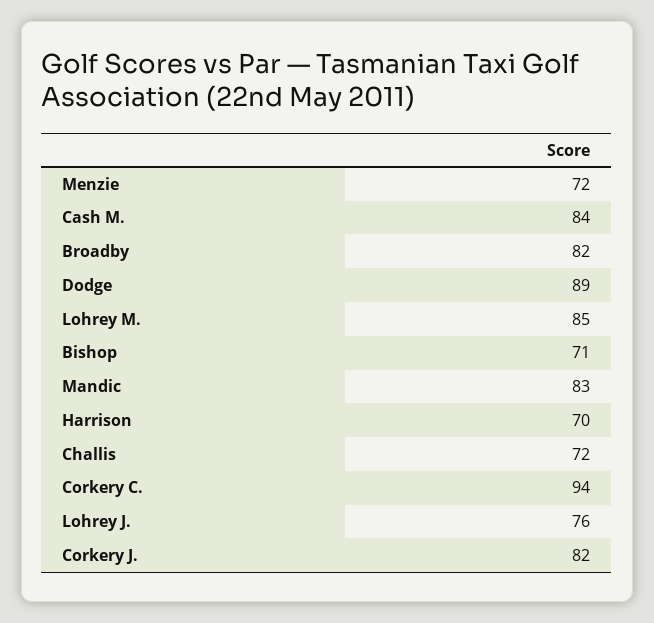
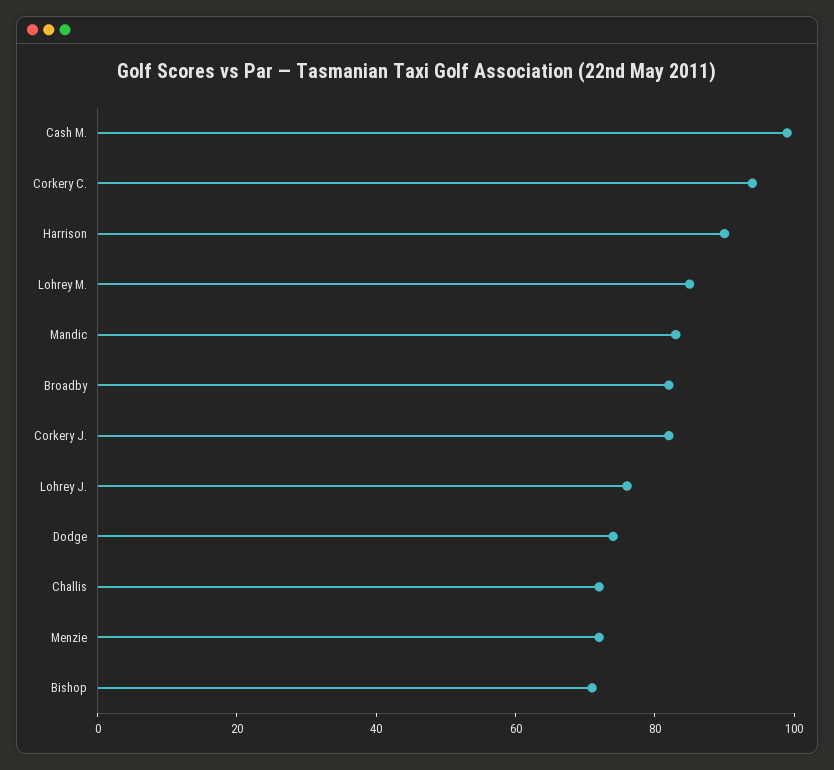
  {
    "Menzie": 72,
-   "Cash M.": 84,
+   "Cash M.": 100,
    "Broadby": 82,
-   "Dodge": 89,
+   "Dodge": 75,
    "Lohrey M.": 85,
    "Bishop": 71,
    "Mandic": 83,
-   "Harrison": 70,
+   "Harrison": 90,
    "Challis": 72,
    "Corkery C.": 94,
    "Lohrey J.": 76,
    "Corkery J.": 82
  }

